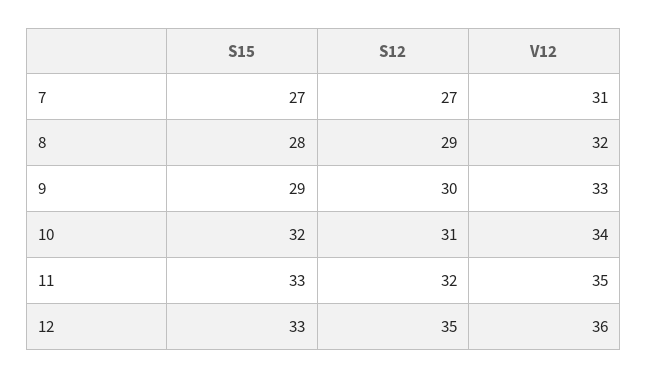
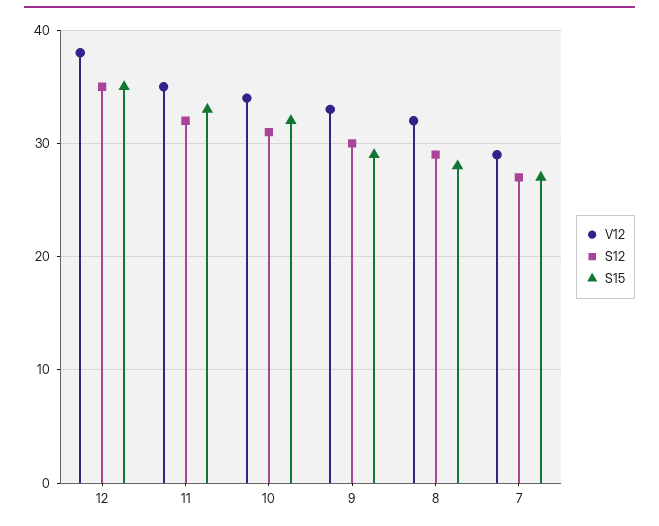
  {
    "S15": {
      "7": 27,
      "8": 28,
      "9": 29,
      "10": 32,
      "11": 33,
-     "12": 33
+     "12": 35
    },
    "S12": {
      "7": 27,
      "8": 29,
      "9": 30,
      "10": 31,
      "11": 32,
      "12": 35
    },
    "V12": {
-     "7": 31,
+     "7": 29,
      "8": 32,
      "9": 33,
      "10": 34,
      "11": 35,
-     "12": 36
+     "12": 38
    }
  }

